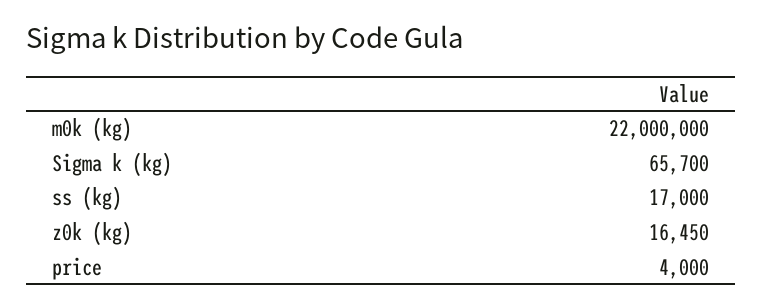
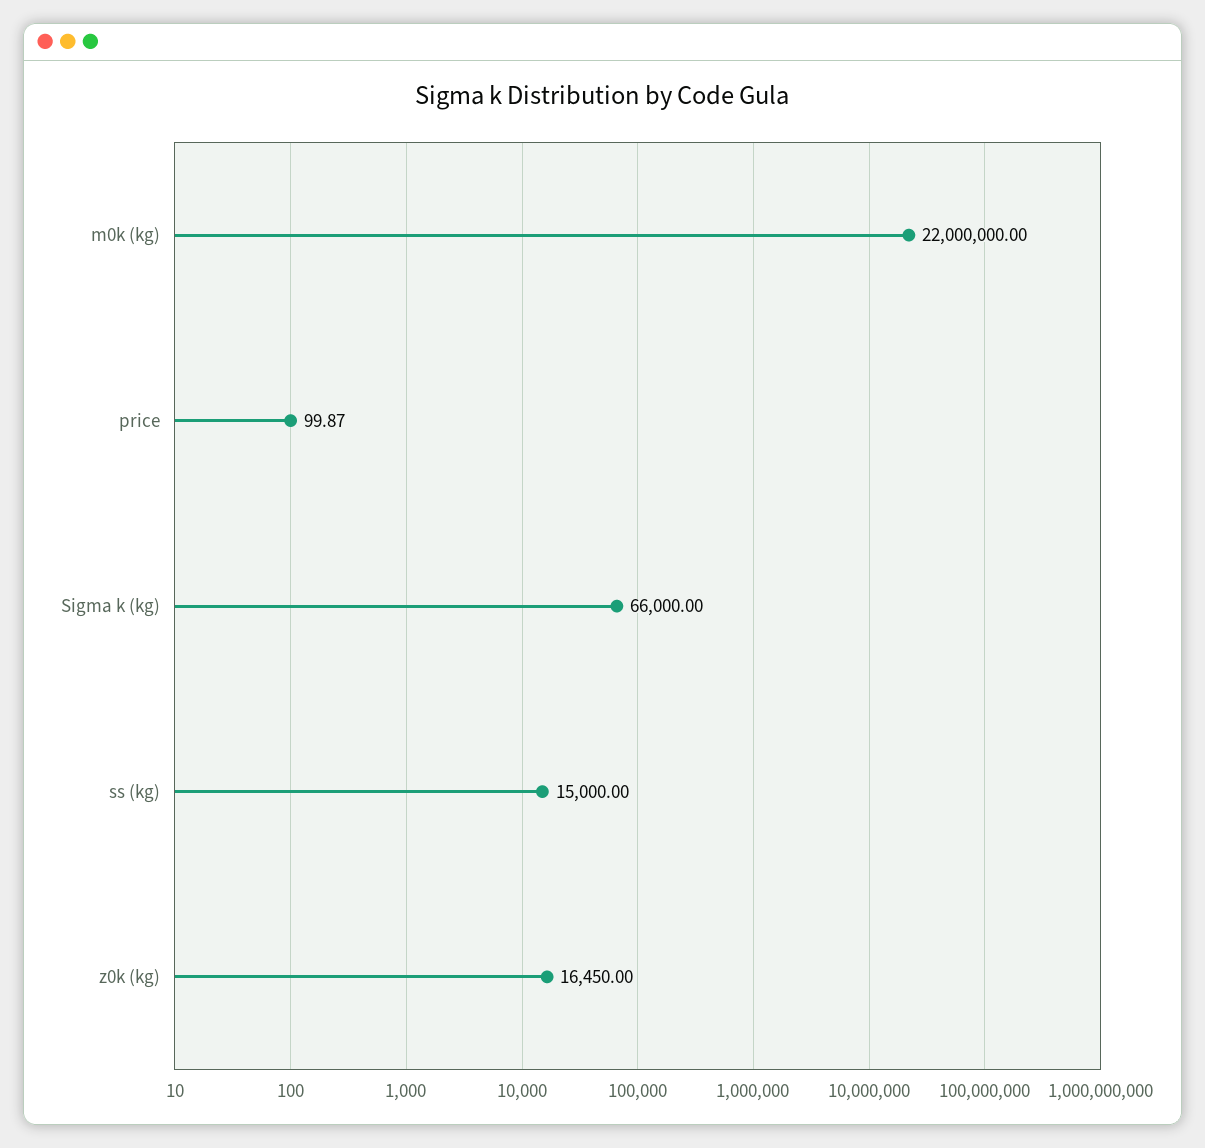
  {
    "m0k (kg)": 22000000,
-   "Sigma k (kg)": 65700,
+   "Sigma k (kg)": 66000,
-   "ss (kg)": 17000,
+   "ss (kg)": 15000,
    "z0k (kg)": 16450,
-   "price": 4000
+   "price": 99.87
  }

